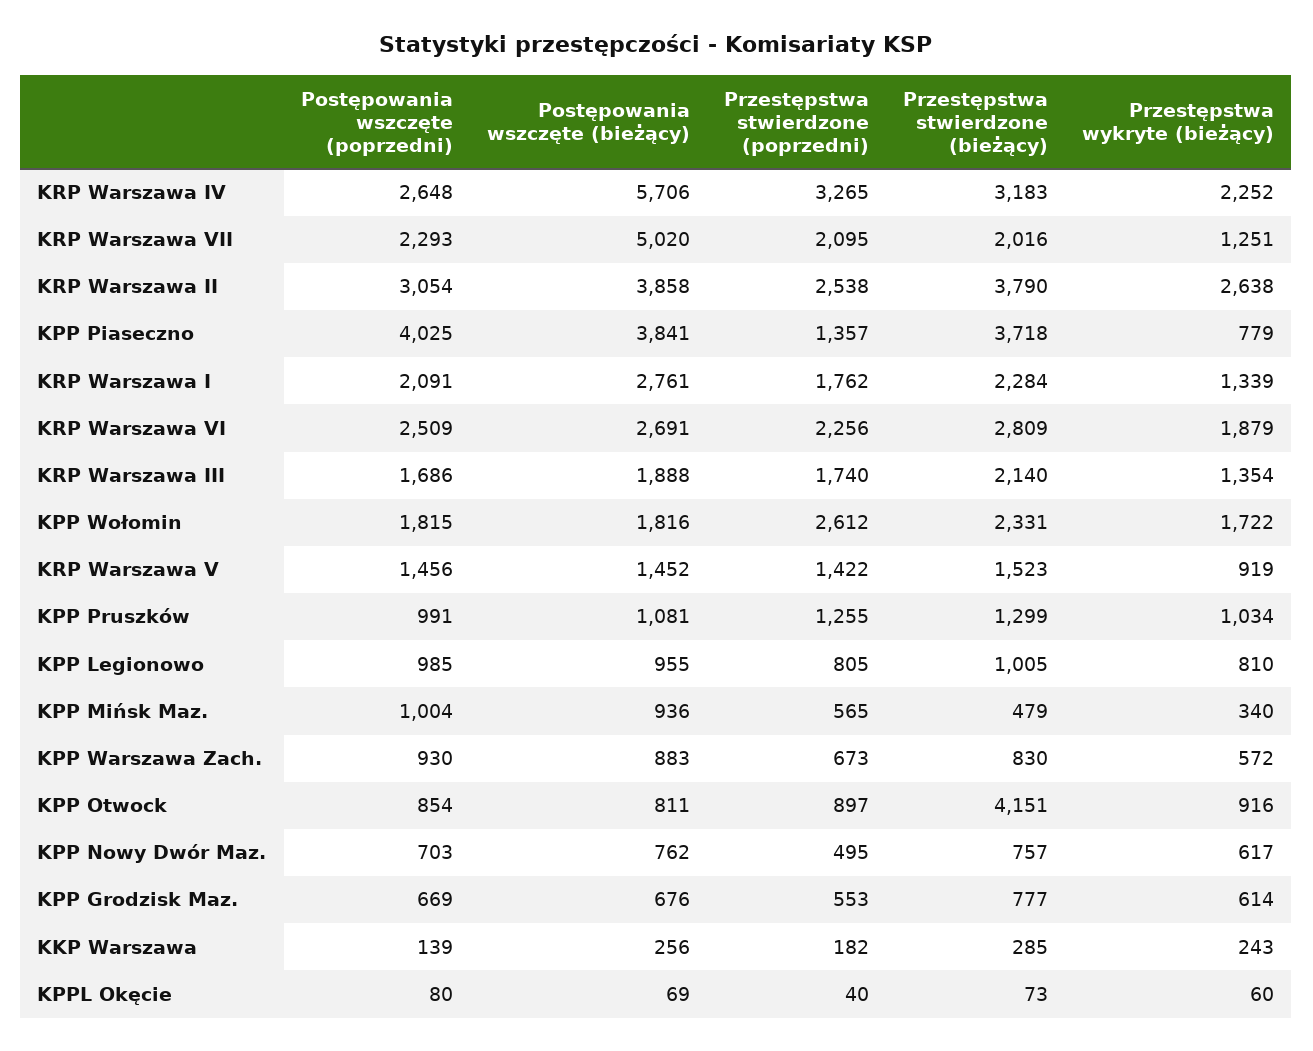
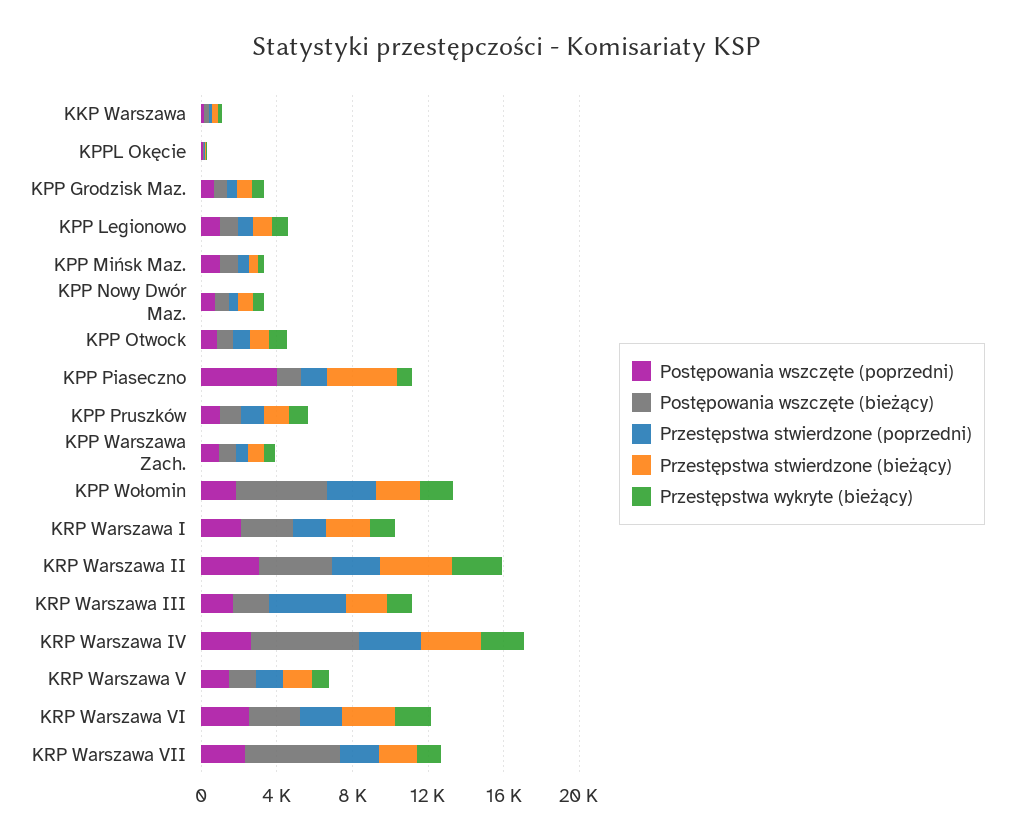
  {
    "Postępowania wszczęte (poprzedni)": {
      "KRP Warszawa IV": 2648,
      "KRP Warszawa VII": 2293,
      "KRP Warszawa II": 3054,
      "KPP Piaseczno": 4025,
      "KRP Warszawa I": 2091,
      "KRP Warszawa VI": 2509,
      "KRP Warszawa III": 1686,
      "KPP Wołomin": 1815,
      "KRP Warszawa V": 1456,
      "KPP Pruszków": 991,
      "KPP Legionowo": 985,
      "KPP Mińsk Maz.": 1004,
      "KPP Warszawa Zach.": 930,
      "KPP Otwock": 854,
      "KPP Nowy Dwór Maz.": 703,
      "KPP Grodzisk Maz.": 669,
      "KKP Warszawa": 139,
      "KPPL Okęcie": 80
    },
    "Postępowania wszczęte (bieżący)": {
      "KRP Warszawa IV": 5706,
      "KRP Warszawa VII": 5020,
      "KRP Warszawa II": 3858,
-     "KPP Piaseczno": 3841,
+     "KPP Piaseczno": 1000,
      "KRP Warszawa I": 2761,
      "KRP Warszawa VI": 2691,
      "KRP Warszawa III": 1888,
-     "KPP Wołomin": 1816,
+     "KPP Wołomin": 5000,
      "KRP Warszawa V": 1452,
      "KPP Pruszków": 1081,
      "KPP Legionowo": 955,
      "KPP Mińsk Maz.": 936,
      "KPP Warszawa Zach.": 883,
      "KPP Otwock": 811,
      "KPP Nowy Dwór Maz.": 762,
      "KPP Grodzisk Maz.": 676,
      "KKP Warszawa": 256,
      "KPPL Okęcie": 69
    },
    "Przestępstwa stwierdzone (poprzedni)": {
      "KRP Warszawa IV": 3265,
      "KRP Warszawa VII": 2095,
      "KRP Warszawa II": 2538,
      "KPP Piaseczno": 1357,
      "KRP Warszawa I": 1762,
      "KRP Warszawa VI": 2256,
-     "KRP Warszawa III": 1740,
+     "KRP Warszawa III": 4000,
      "KPP Wołomin": 2612,
      "KRP Warszawa V": 1422,
      "KPP Pruszków": 1255,
      "KPP Legionowo": 805,
      "KPP Mińsk Maz.": 565,
      "KPP Warszawa Zach.": 673,
      "KPP Otwock": 897,
      "KPP Nowy Dwór Maz.": 495,
      "KPP Grodzisk Maz.": 553,
      "KKP Warszawa": 182,
      "KPPL Okęcie": 40
    },
    "Przestępstwa stwierdzone (bieżący)": {
      "KRP Warszawa IV": 3183,
      "KRP Warszawa VII": 2016,
      "KRP Warszawa II": 3790,
      "KPP Piaseczno": 3718,
      "KRP Warszawa I": 2284,
      "KRP Warszawa VI": 2809,
      "KRP Warszawa III": 2140,
      "KPP Wołomin": 2331,
      "KRP Warszawa V": 1523,
      "KPP Pruszków": 1299,
      "KPP Legionowo": 1005,
      "KPP Mińsk Maz.": 479,
      "KPP Warszawa Zach.": 830,
-     "KPP Otwock": 4151,
+     "KPP Otwock": 1000,
      "KPP Nowy Dwór Maz.": 757,
      "KPP Grodzisk Maz.": 777,
      "KKP Warszawa": 285,
      "KPPL Okęcie": 73
    },
    "Przestępstwa wykryte (bieżący)": {
      "KRP Warszawa IV": 2252,
      "KRP Warszawa VII": 1251,
      "KRP Warszawa II": 2638,
      "KPP Piaseczno": 779,
      "KRP Warszawa I": 1339,
      "KRP Warszawa VI": 1879,
      "KRP Warszawa III": 1354,
      "KPP Wołomin": 1722,
      "KRP Warszawa V": 919,
      "KPP Pruszków": 1034,
      "KPP Legionowo": 810,
      "KPP Mińsk Maz.": 340,
      "KPP Warszawa Zach.": 572,
      "KPP Otwock": 916,
      "KPP Nowy Dwór Maz.": 617,
      "KPP Grodzisk Maz.": 614,
      "KKP Warszawa": 243,
      "KPPL Okęcie": 60
    }
  }

